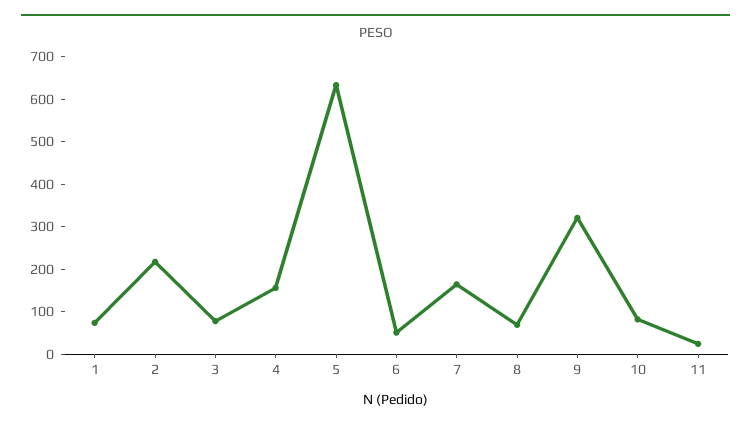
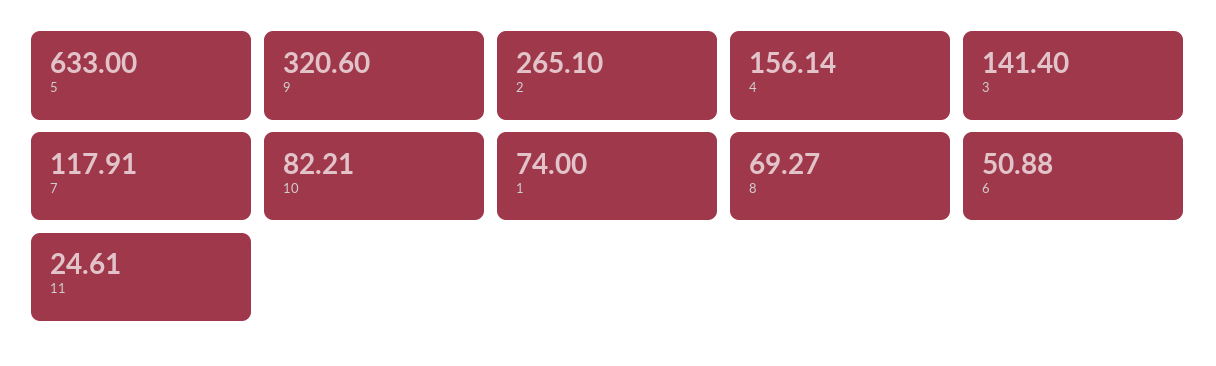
  {
    "1": 74,
-   "2": 220,
+   "2": 265.1,
-   "3": 80,
+   "3": 141.4,
    "4": 156.14,
    "5": 633,
    "6": 50.88,
-   "7": 160,
+   "7": 117.91,
    "8": 69.27,
    "9": 320.6,
    "10": 82.21,
    "11": 24.61
  }

